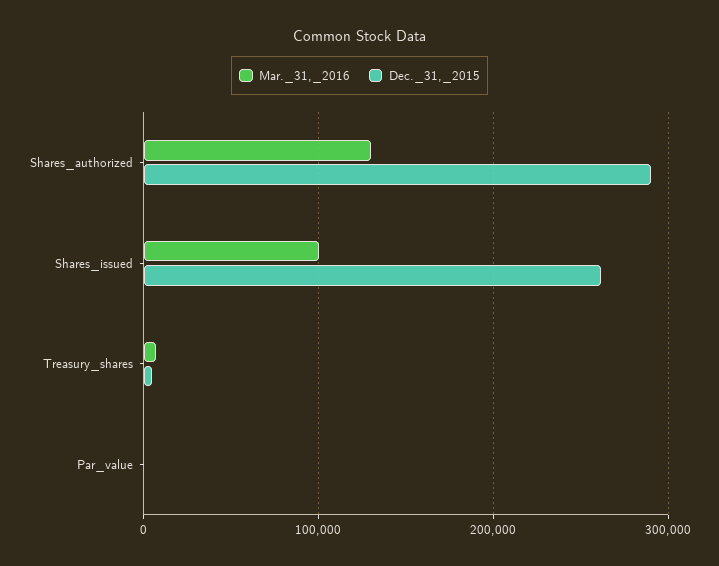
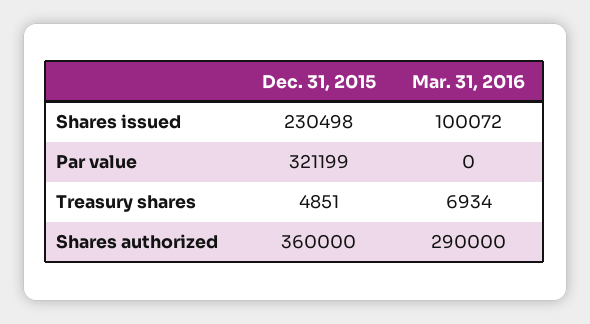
  {
    "Mar._31,_2016": {
-     "Shares_authorized": 130000,
+     "Shares_authorized": 290000,
      "Shares_issued": 100072,
      "Treasury_shares": 6934,
      "Par_value": 0
    },
    "Dec._31,_2015": {
-     "Shares_authorized": 290000,
+     "Shares_authorized": 360000,
-     "Shares_issued": 260000,
+     "Shares_issued": 230498,
      "Treasury_shares": 4851,
-     "Par_value": 0
+     "Par_value": 321199
    }
  }

